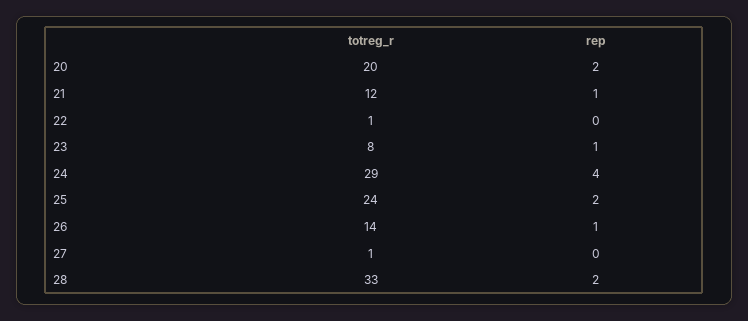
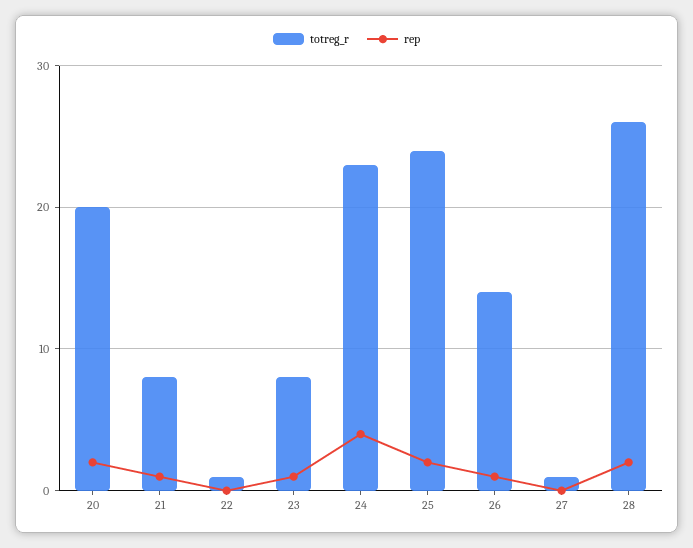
  {
    "totreg_r": {
      "20": 20,
-     "21": 12,
+     "21": 8,
      "22": 1,
      "23": 8,
-     "24": 29,
+     "24": 23,
      "25": 24,
      "26": 14,
      "27": 1,
-     "28": 33
+     "28": 26
    },
    "rep": {
      "20": 2,
      "21": 1,
      "22": 0,
      "23": 1,
      "24": 4,
      "25": 2,
      "26": 1,
      "27": 0,
      "28": 2
    }
  }

